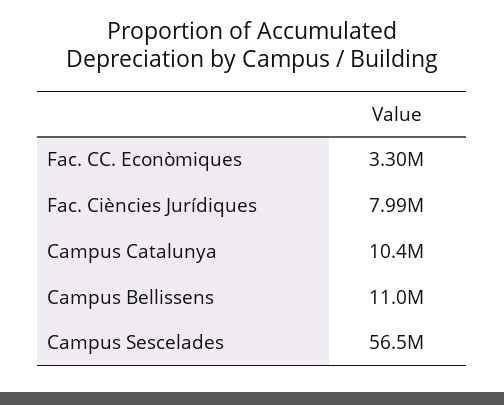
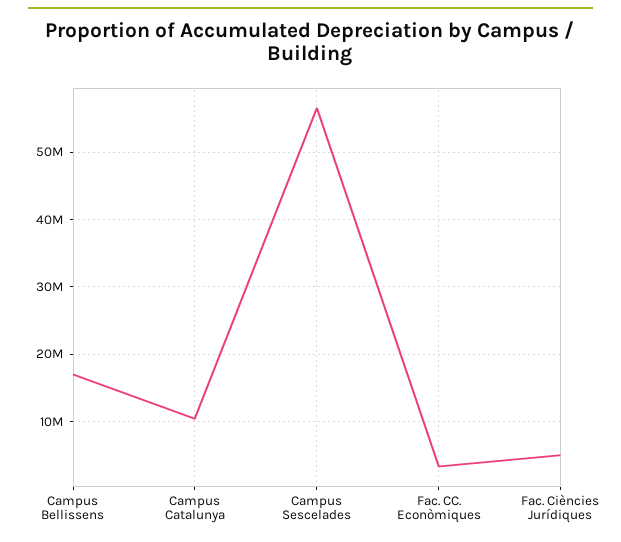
  {
    "Fac. CC. Econòmiques": 3300000,
-   "Fac. Ciències Jurídiques": 7990000,
+   "Fac. Ciències Jurídiques": 5000000,
    "Campus Catalunya": 10400000,
-   "Campus Bellissens": 11000000,
+   "Campus Bellissens": 17000000,
    "Campus Sescelades": 56500000
  }

